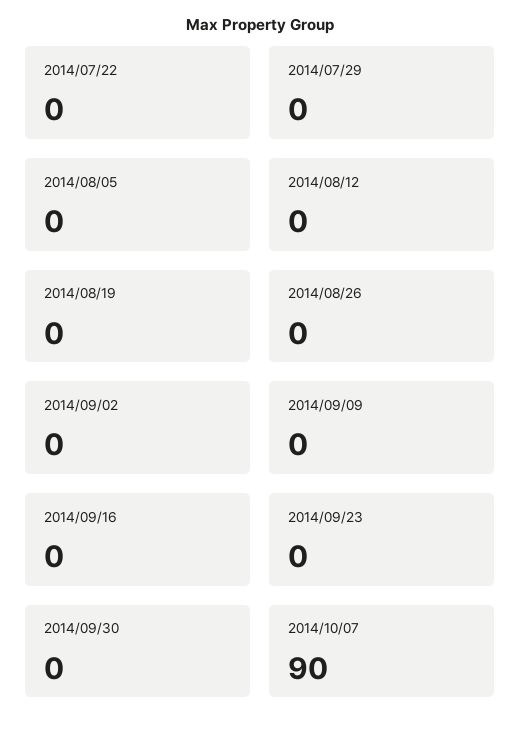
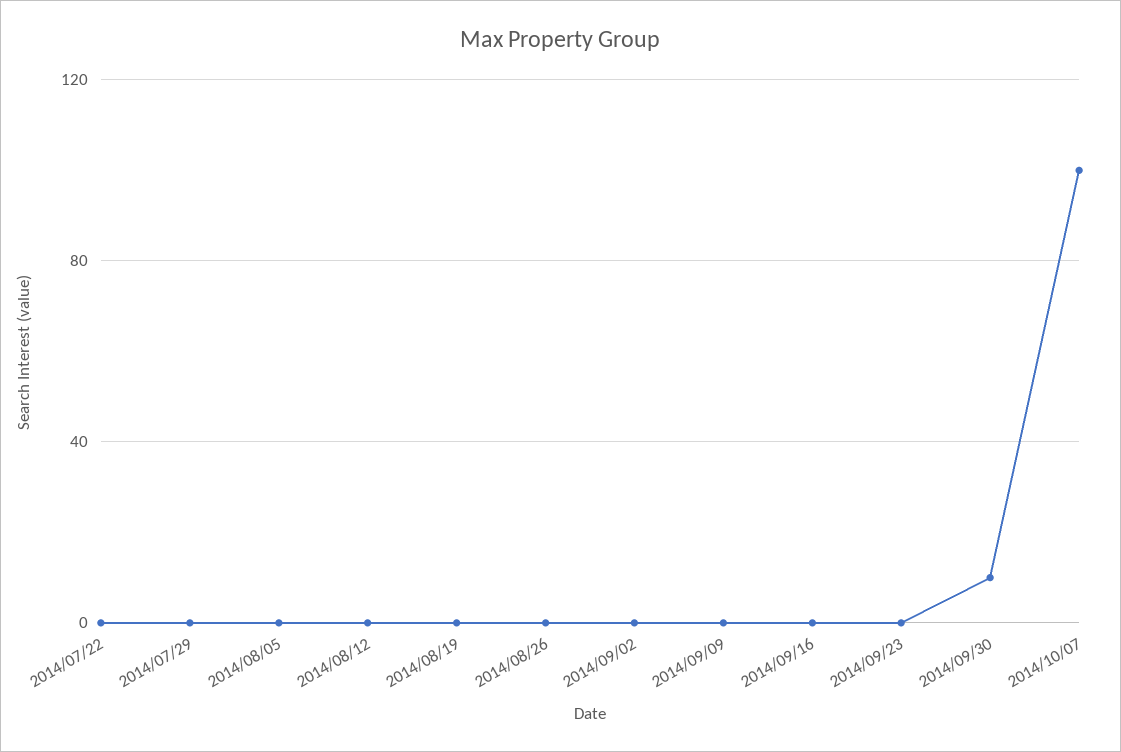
  {
    "2014/07/22": 0,
    "2014/07/29": 0,
    "2014/08/05": 0,
    "2014/08/12": 0,
    "2014/08/19": 0,
    "2014/08/26": 0,
    "2014/09/02": 0,
    "2014/09/09": 0,
    "2014/09/16": 0,
    "2014/09/23": 0,
-   "2014/09/30": 0,
+   "2014/09/30": 10,
-   "2014/10/07": 90
+   "2014/10/07": 100
  }

